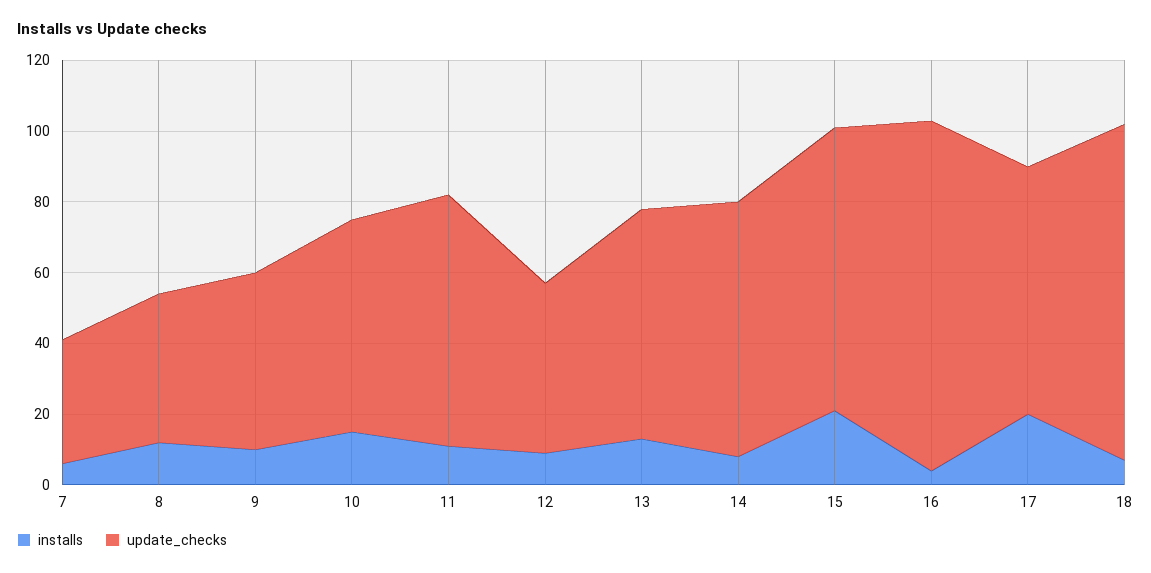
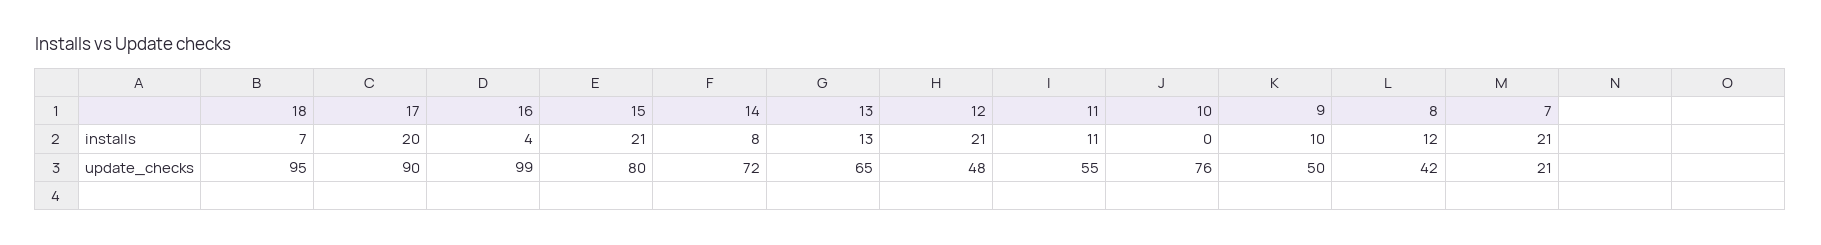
  {
    "installs": {
-     "7": 5,
+     "7": 21,
      "8": 12,
      "9": 10,
-     "10": 15,
+     "10": 0,
      "11": 11,
-     "12": 10,
+     "12": 21,
      "13": 13,
      "14": 8,
      "15": 21,
      "16": 4,
      "17": 20,
      "18": 7
    },
    "update_checks": {
-     "7": 35,
+     "7": 21,
      "8": 42,
      "9": 50,
-     "10": 60,
+     "10": 76,
-     "11": 70,
+     "11": 55,
      "12": 48,
      "13": 65,
      "14": 72,
      "15": 80,
      "16": 99,
-     "17": 70,
+     "17": 90,
      "18": 95
    }
  }

